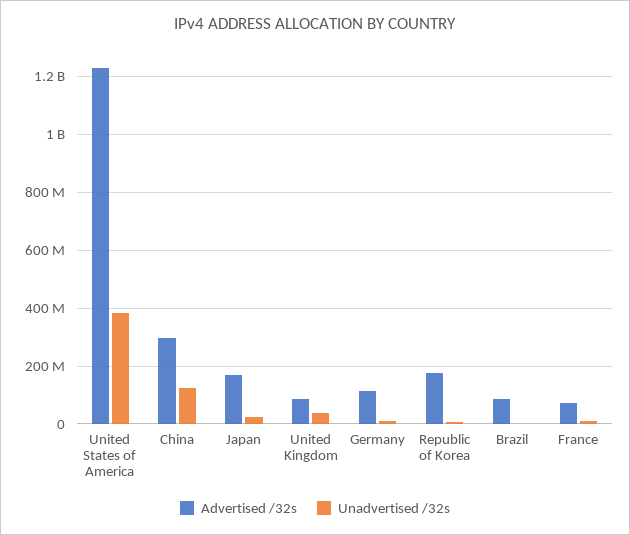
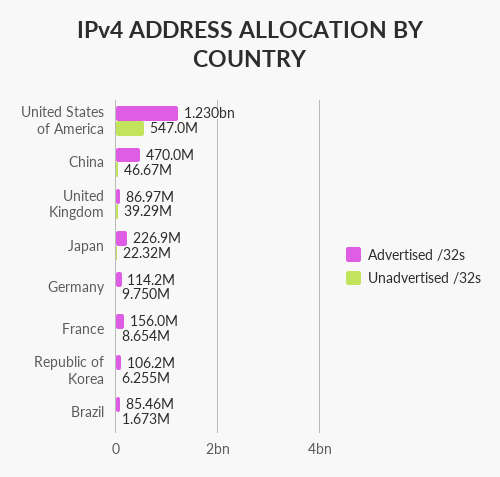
  {
    "Advertised /32s": {
      "United States of America": 1230000000,
-     "China": 300000000,
+     "China": 470000000,
-     "Japan": 175000000,
+     "Japan": 226900000,
      "United Kingdom": 86970000,
      "Germany": 114200000,
-     "Republic of Korea": 175000000,
+     "Republic of Korea": 106200000,
      "Brazil": 85460000,
-     "France": 75000000
+     "France": 156000000
    },
    "Unadvertised /32s": {
-     "United States of America": 375000000,
+     "United States of America": 547000000,
-     "China": 125000000,
+     "China": 46670000,
      "Japan": 22320000,
      "United Kingdom": 39290000,
      "Germany": 9750000,
      "Republic of Korea": 6255000,
      "Brazil": 1673000,
      "France": 8654000
    }
  }

